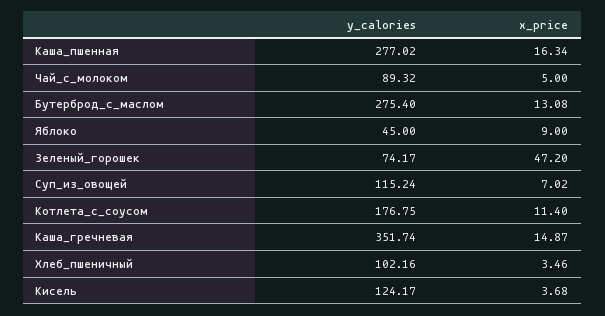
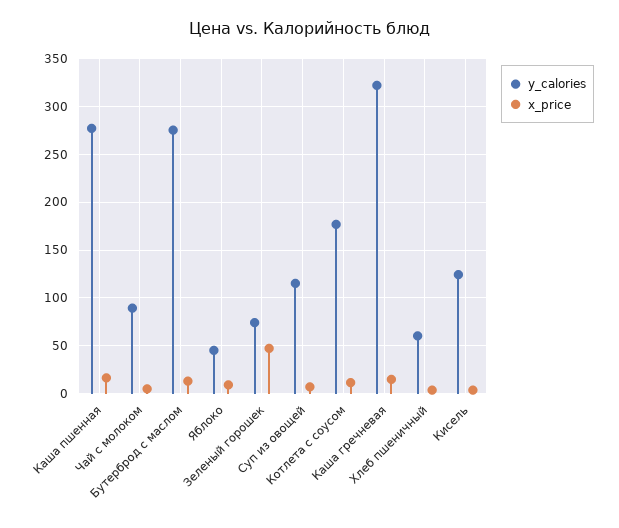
  {
    "y_calories": {
      "Каша_пшенная": 277.02,
      "Чай_с_молоком": 89.32,
      "Бутерброд_с_маслом": 275.4,
      "Яблоко": 45,
      "Зеленый_горошек": 74.17,
      "Суп_из_овощей": 115.24,
      "Котлета_с_соусом": 176.75,
-     "Каша_гречневая": 351.74,
+     "Каша_гречневая": 320,
-     "Хлеб_пшеничный": 102.16,
+     "Хлеб_пшеничный": 60,
      "Кисель": 124.17
    },
    "x_price": {
      "Каша_пшенная": 16.34,
      "Чай_с_молоком": 5,
      "Бутерброд_с_маслом": 13.08,
      "Яблоко": 9,
      "Зеленый_горошек": 47.2,
      "Суп_из_овощей": 7.02,
      "Котлета_с_соусом": 11.4,
      "Каша_гречневая": 14.87,
      "Хлеб_пшеничный": 3.46,
      "Кисель": 3.68
    }
  }

